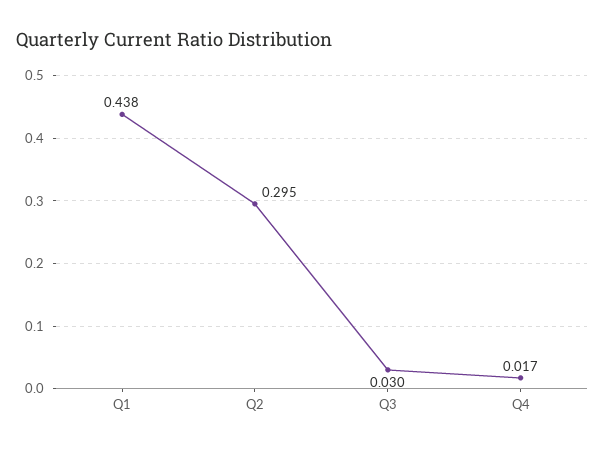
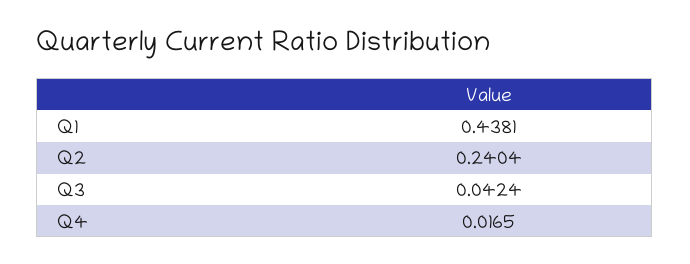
  {
    "Q1": 0.4381,
-   "Q2": 0.295,
+   "Q2": 0.2404,
-   "Q3": 0.03,
+   "Q3": 0.0424,
    "Q4": 0.0165
  }

